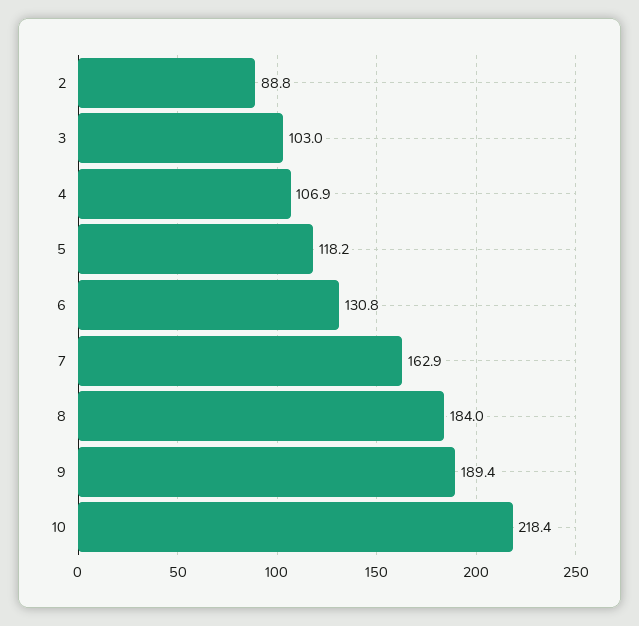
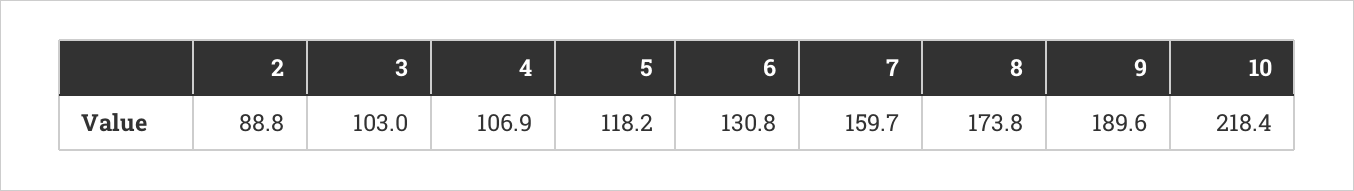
  {
    "2": 88.8,
    "3": 103,
    "4": 106.9,
    "5": 118.2,
    "6": 130.8,
-   "7": 162.9,
+   "7": 159.7,
-   "8": 184,
+   "8": 173.8,
-   "9": 189.4,
+   "9": 189.6,
    "10": 218.4
  }

